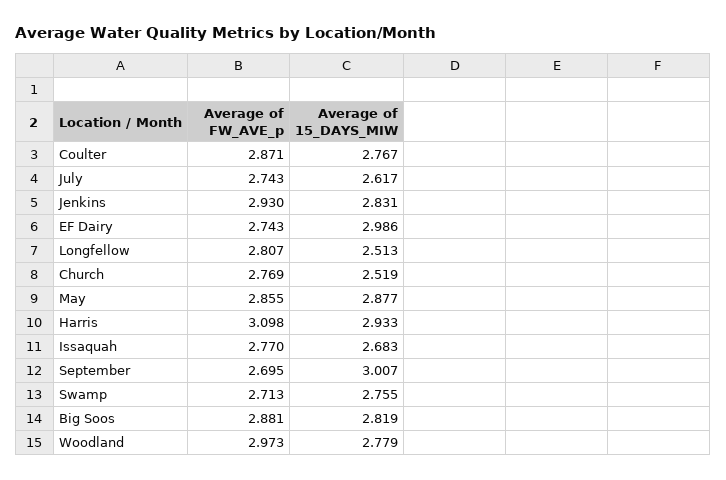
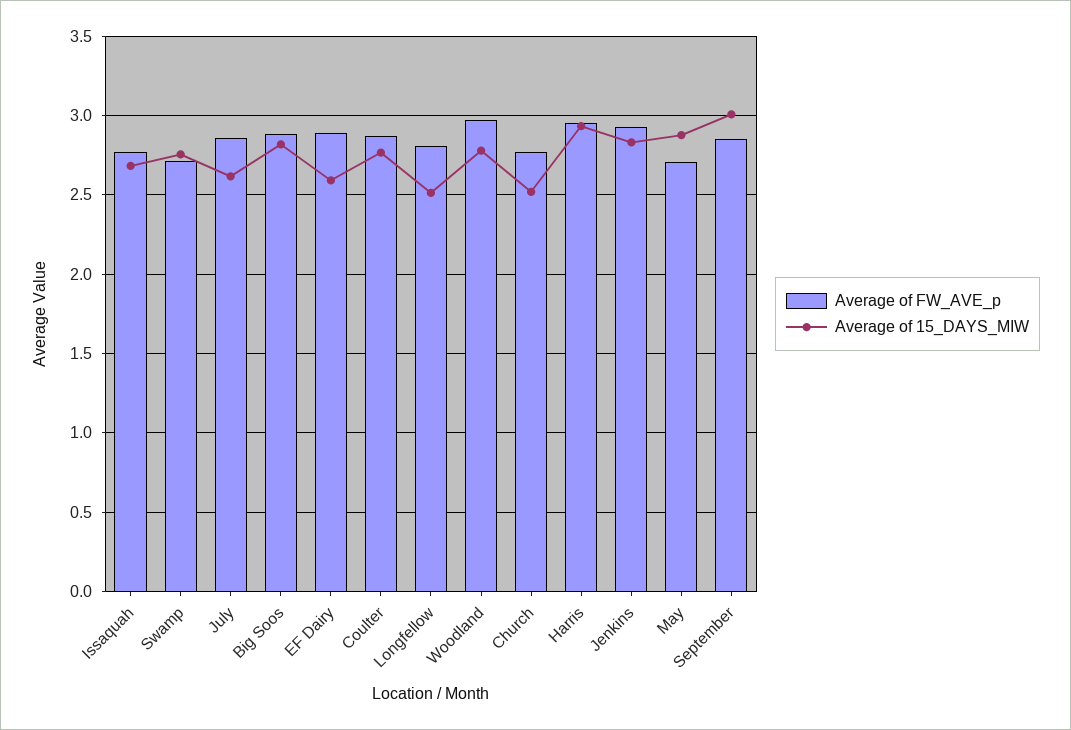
  {
    "Average of FW_AVE_p": {
      "Coulter": 2.871,
-     "July": 2.743,
+     "July": 2.85,
      "Jenkins": 2.93,
-     "EF Dairy": 2.743,
+     "EF Dairy": 2.9,
      "Longfellow": 2.807,
      "Church": 2.769,
-     "May": 2.855,
+     "May": 2.7,
-     "Harris": 3.098,
+     "Harris": 2.95,
      "Issaquah": 2.77,
-     "September": 2.695,
+     "September": 2.85,
      "Swamp": 2.713,
      "Big Soos": 2.881,
      "Woodland": 2.973
    },
    "Average of 15_DAYS_MIW": {
      "Coulter": 2.767,
      "July": 2.617,
      "Jenkins": 2.831,
-     "EF Dairy": 2.986,
+     "EF Dairy": 2.6,
      "Longfellow": 2.513,
      "Church": 2.519,
      "May": 2.877,
      "Harris": 2.933,
      "Issaquah": 2.683,
      "September": 3.007,
      "Swamp": 2.755,
      "Big Soos": 2.819,
      "Woodland": 2.779
    }
  }

